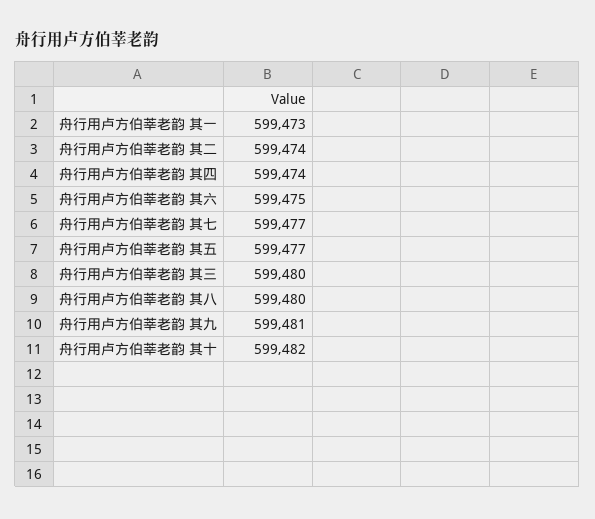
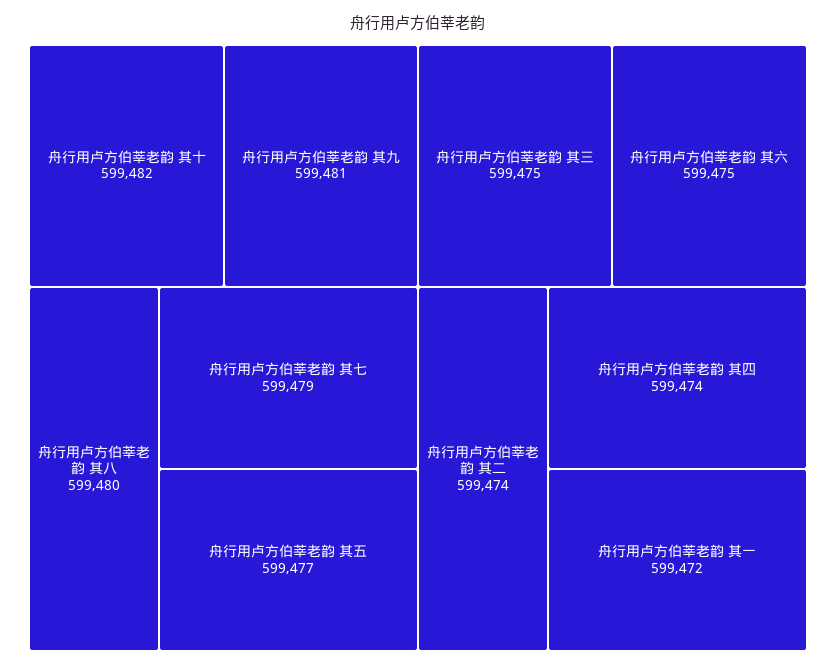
  {
-   "舟行用卢方伯莘老韵 其一": 599473,
+   "舟行用卢方伯莘老韵 其一": 599472,
    "舟行用卢方伯莘老韵 其二": 599474,
    "舟行用卢方伯莘老韵 其四": 599474,
    "舟行用卢方伯莘老韵 其六": 599475,
-   "舟行用卢方伯莘老韵 其七": 599477,
+   "舟行用卢方伯莘老韵 其七": 599479,
    "舟行用卢方伯莘老韵 其五": 599477,
-   "舟行用卢方伯莘老韵 其三": 599480,
+   "舟行用卢方伯莘老韵 其三": 599475,
    "舟行用卢方伯莘老韵 其八": 599480,
    "舟行用卢方伯莘老韵 其九": 599481,
    "舟行用卢方伯莘老韵 其十": 599482
  }

